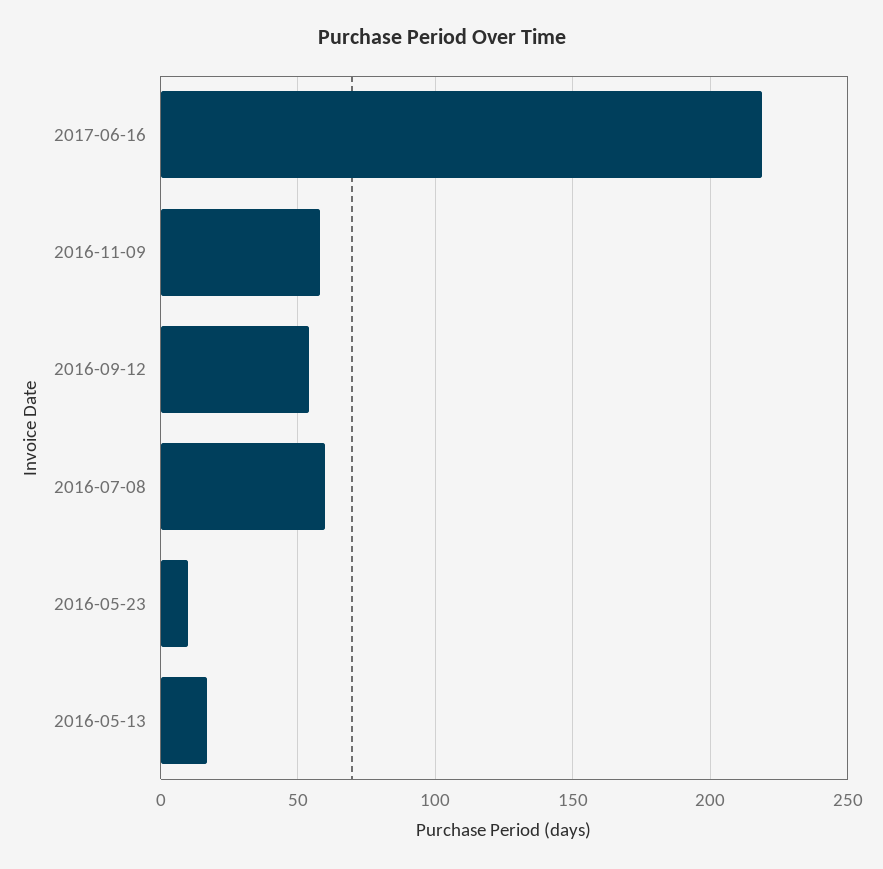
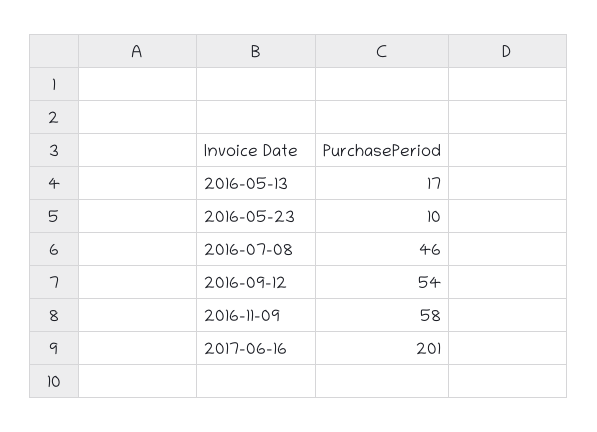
  {
-   "2017-06-16": 220,
+   "2017-06-16": 201,
    "2016-11-09": 58,
    "2016-09-12": 54,
-   "2016-07-08": 60,
+   "2016-07-08": 46,
    "2016-05-23": 10,
    "2016-05-13": 17
  }

